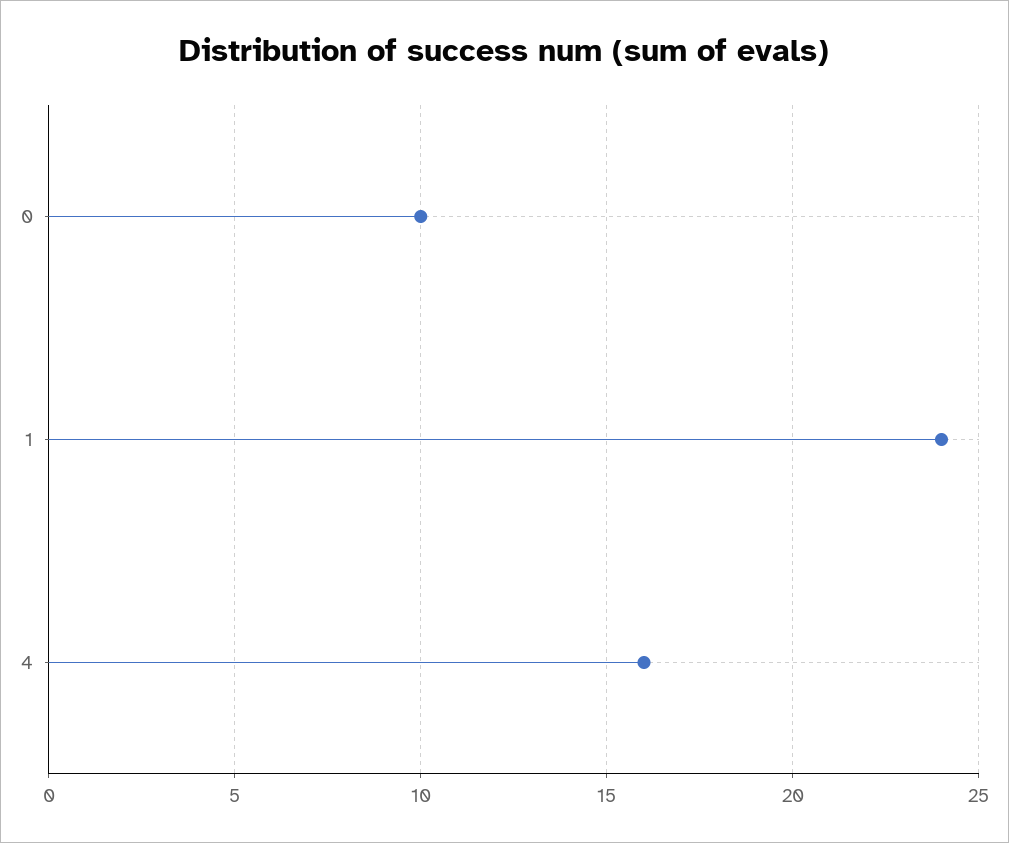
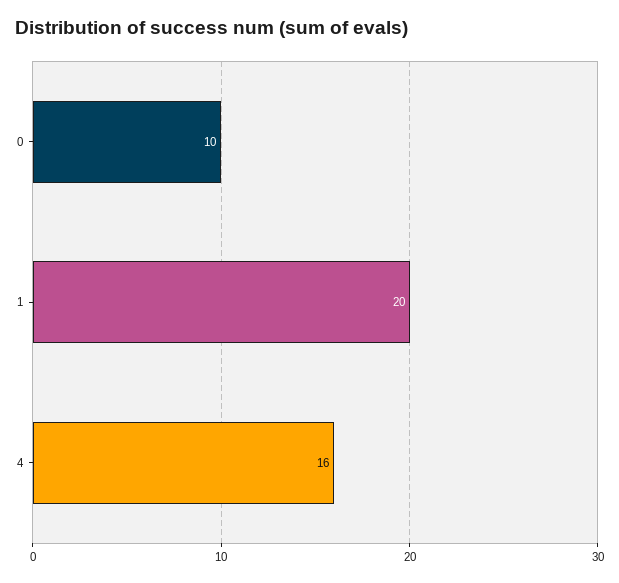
  {
    "0": 10,
-   "1": 24,
+   "1": 20,
    "4": 16
  }

